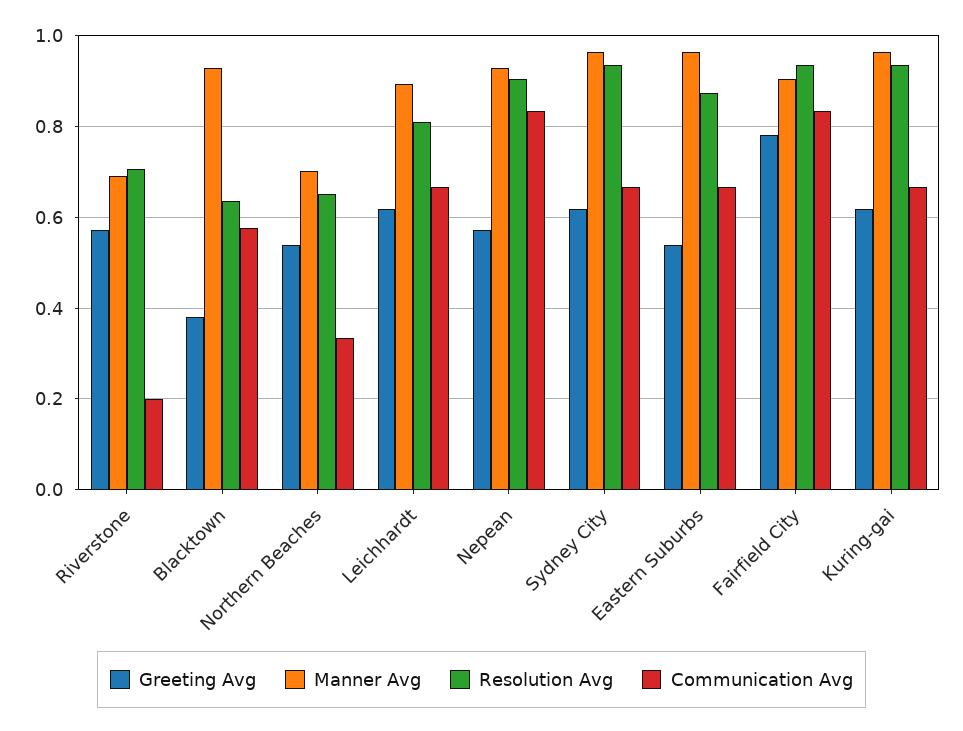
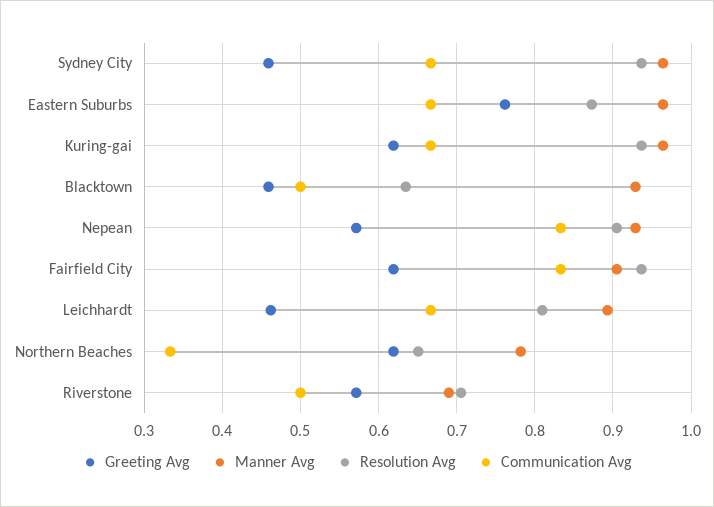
  {
    "Greeting Avg": {
      "Riverstone": 0.57,
-     "Blacktown": 0.38,
+     "Blacktown": 0.46,
-     "Northern Beaches": 0.54,
+     "Northern Beaches": 0.62,
-     "Leichhardt": 0.62,
+     "Leichhardt": 0.46,
      "Nepean": 0.57,
-     "Sydney City": 0.62,
+     "Sydney City": 0.46,
-     "Eastern Suburbs": 0.54,
+     "Eastern Suburbs": 0.76,
-     "Fairfield City": 0.78,
+     "Fairfield City": 0.62,
      "Kuring-gai": 0.62
    },
    "Manner Avg": {
      "Riverstone": 0.69,
      "Blacktown": 0.93,
-     "Northern Beaches": 0.7,
+     "Northern Beaches": 0.78,
      "Leichhardt": 0.89,
      "Nepean": 0.93,
      "Sydney City": 0.96,
      "Eastern Suburbs": 0.96,
      "Fairfield City": 0.91,
      "Kuring-gai": 0.96
    },
    "Resolution Avg": {
      "Riverstone": 0.71,
      "Blacktown": 0.63,
      "Northern Beaches": 0.65,
      "Leichhardt": 0.81,
      "Nepean": 0.9,
      "Sydney City": 0.94,
      "Eastern Suburbs": 0.87,
      "Fairfield City": 0.94,
      "Kuring-gai": 0.94
    },
    "Communication Avg": {
-     "Riverstone": 0.2,
+     "Riverstone": 0.5,
-     "Blacktown": 0.58,
+     "Blacktown": 0.5,
      "Northern Beaches": 0.33,
      "Leichhardt": 0.67,
      "Nepean": 0.83,
      "Sydney City": 0.67,
      "Eastern Suburbs": 0.67,
      "Fairfield City": 0.83,
      "Kuring-gai": 0.67
    }
  }

